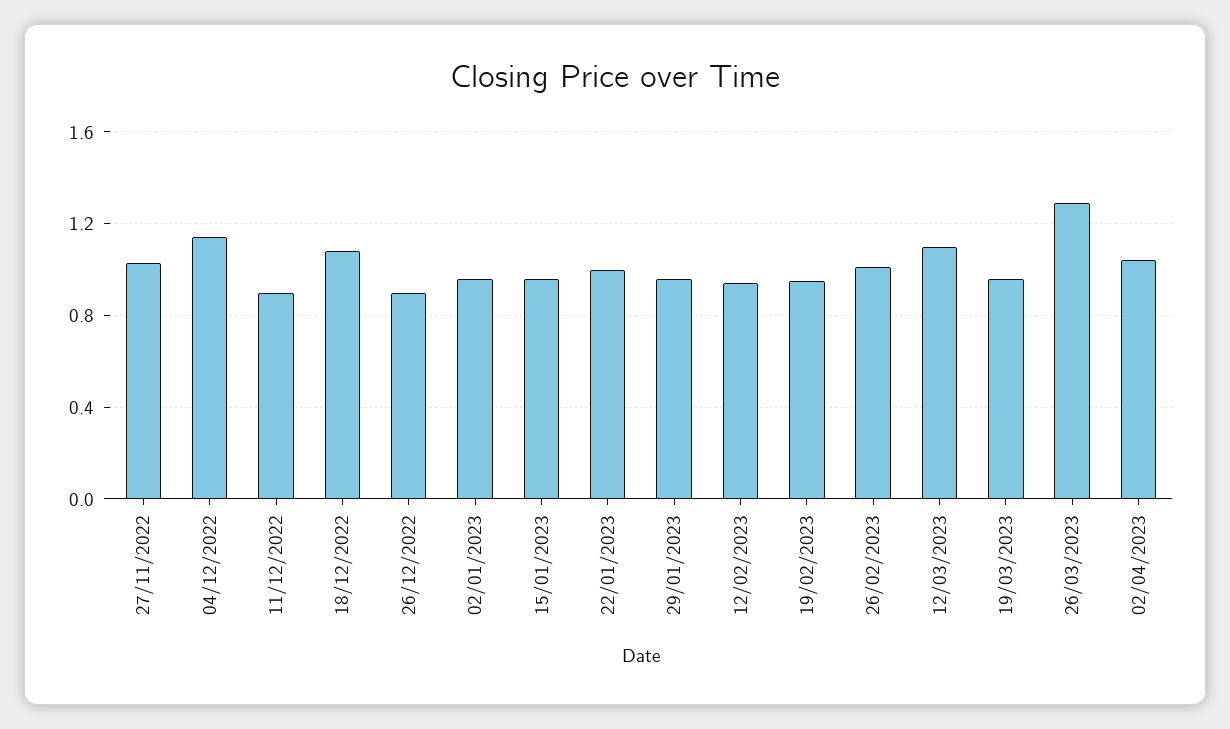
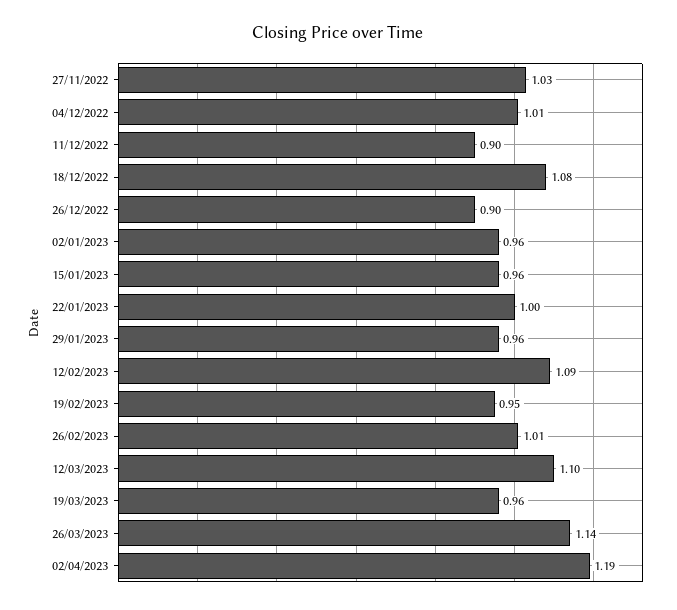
  {
    "27/11/2022": 1.03,
-   "04/12/2022": 1.15,
+   "04/12/2022": 1.01,
    "11/12/2022": 0.9,
    "18/12/2022": 1.08,
    "26/12/2022": 0.9,
    "02/01/2023": 0.96,
    "15/01/2023": 0.96,
    "22/01/2023": 1,
    "29/01/2023": 0.96,
-   "12/02/2023": 0.95,
+   "12/02/2023": 1.09,
    "19/02/2023": 0.95,
    "26/02/2023": 1.01,
    "12/03/2023": 1.1,
    "19/03/2023": 0.96,
-   "26/03/2023": 1.3,
+   "26/03/2023": 1.14,
-   "02/04/2023": 1.05
+   "02/04/2023": 1.19
  }

